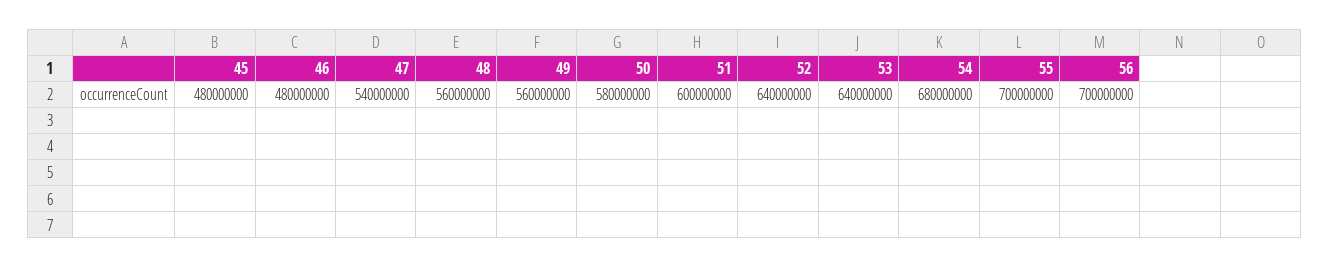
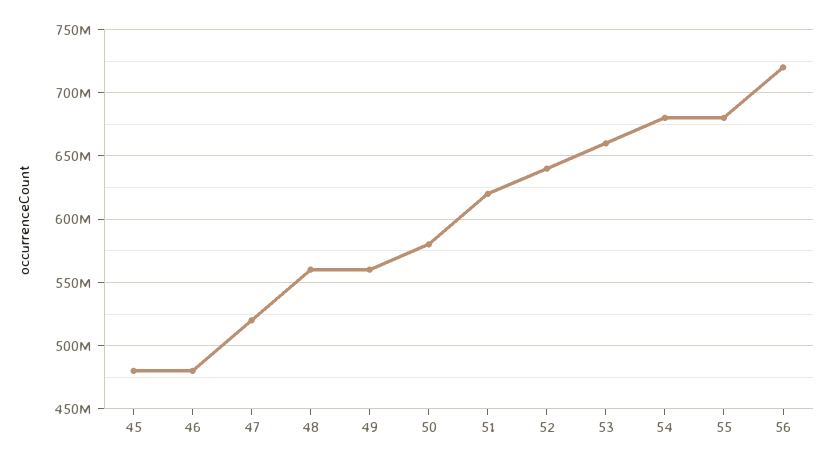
  {
    "45": 480000000,
    "46": 480000000,
-   "47": 540000000,
+   "47": 520000000,
    "48": 560000000,
    "49": 560000000,
    "50": 580000000,
-   "51": 600000000,
+   "51": 620000000,
    "52": 640000000,
-   "53": 640000000,
+   "53": 660000000,
    "54": 680000000,
-   "55": 700000000,
+   "55": 680000000,
-   "56": 700000000
+   "56": 720000000
  }

